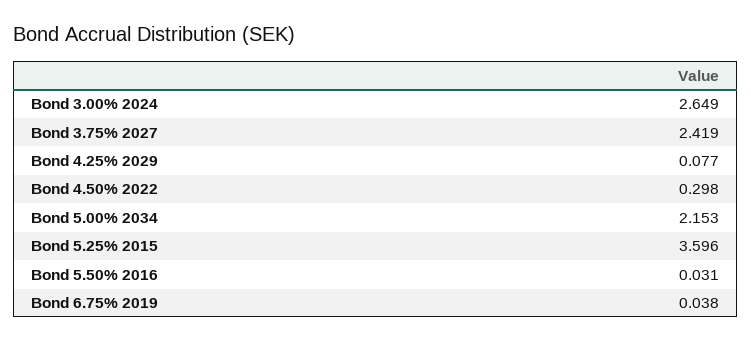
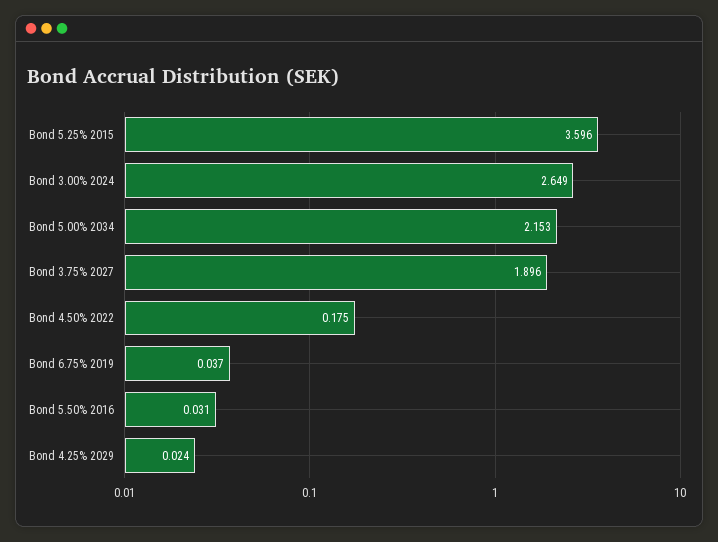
  {
    "Bond 3.00% 2024": 2.649,
-   "Bond 3.75% 2027": 2.419,
+   "Bond 3.75% 2027": 1.896,
-   "Bond 4.25% 2029": 0.077,
+   "Bond 4.25% 2029": 0.024,
-   "Bond 4.50% 2022": 0.298,
+   "Bond 4.50% 2022": 0.175,
    "Bond 5.00% 2034": 2.153,
    "Bond 5.25% 2015": 3.596,
    "Bond 5.50% 2016": 0.031,
-   "Bond 6.75% 2019": 0.038
+   "Bond 6.75% 2019": 0.037
  }

